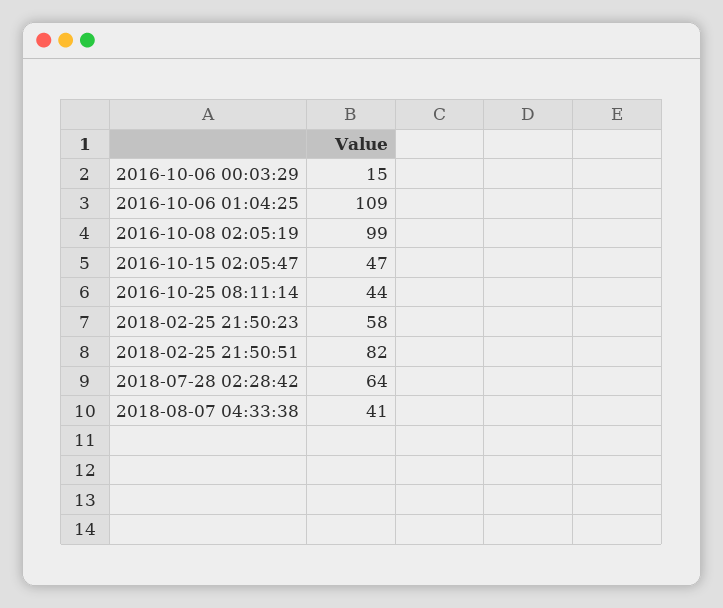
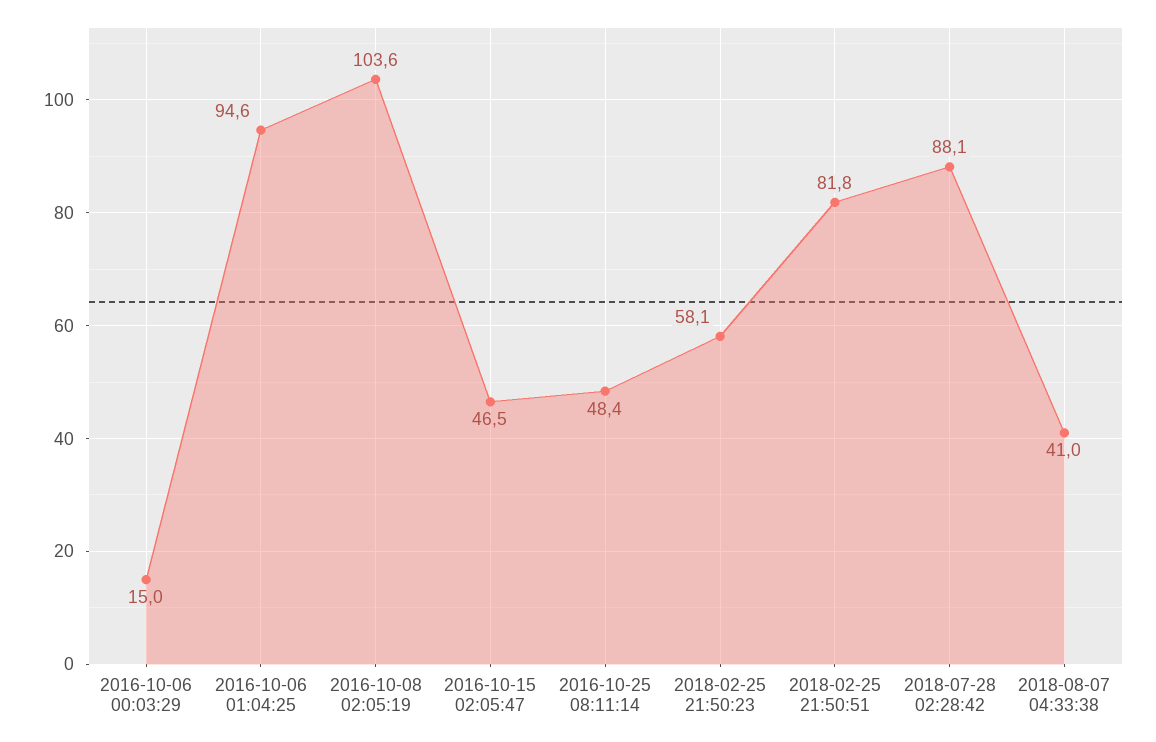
  {
    "2016-10-06 00:03:29": 15,
-   "2016-10-06 01:04:25": 109,
+   "2016-10-06 01:04:25": 94.6,
-   "2016-10-08 02:05:19": 99,
+   "2016-10-08 02:05:19": 103.6,
    "2016-10-15 02:05:47": 46.5,
-   "2016-10-25 08:11:14": 44,
+   "2016-10-25 08:11:14": 48.4,
    "2018-02-25 21:50:23": 58.1,
    "2018-02-25 21:50:51": 81.8,
-   "2018-07-28 02:28:42": 64,
+   "2018-07-28 02:28:42": 88.1,
    "2018-08-07 04:33:38": 41
  }

